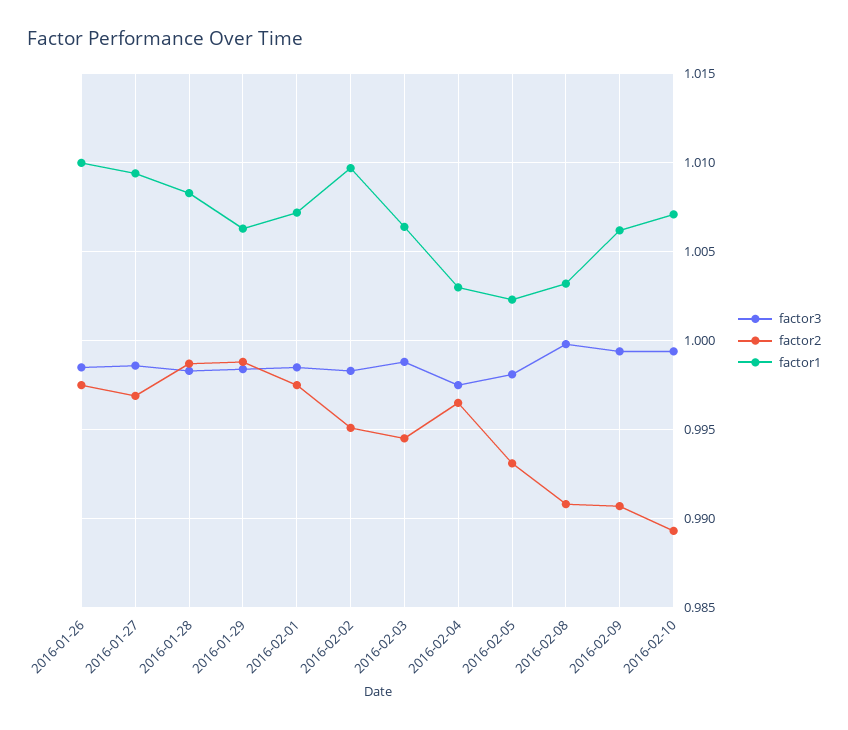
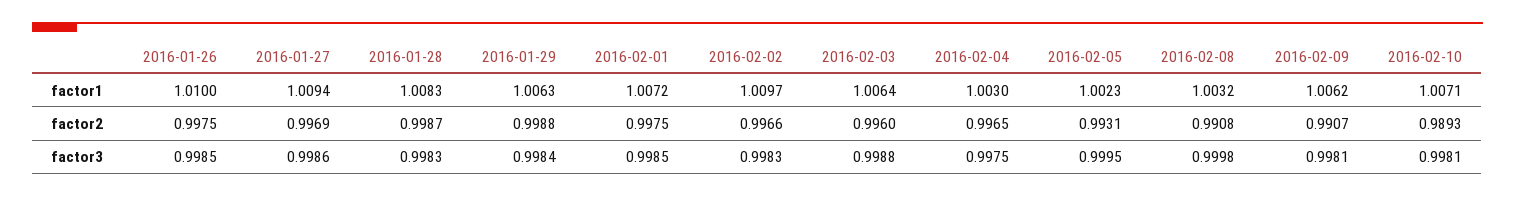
  {
    "factor3": {
      "2016-01-26": 0.9985,
      "2016-01-27": 0.9986,
      "2016-01-28": 0.9983,
      "2016-01-29": 0.9984,
      "2016-02-01": 0.9985,
      "2016-02-02": 0.9983,
      "2016-02-03": 0.9988,
      "2016-02-04": 0.9975,
-     "2016-02-05": 0.998,
+     "2016-02-05": 0.9995,
      "2016-02-08": 0.9998,
-     "2016-02-09": 0.9995,
+     "2016-02-09": 0.9981,
-     "2016-02-10": 0.9995
+     "2016-02-10": 0.9981
    },
    "factor2": {
      "2016-01-26": 0.9975,
      "2016-01-27": 0.9969,
      "2016-01-28": 0.9987,
      "2016-01-29": 0.9988,
      "2016-02-01": 0.9975,
-     "2016-02-02": 0.995,
+     "2016-02-02": 0.9966,
-     "2016-02-03": 0.9945,
+     "2016-02-03": 0.996,
      "2016-02-04": 0.9965,
      "2016-02-05": 0.9931,
      "2016-02-08": 0.9908,
      "2016-02-09": 0.9907,
      "2016-02-10": 0.9893
    },
    "factor1": {
      "2016-01-26": 1.01,
      "2016-01-27": 1.0094,
      "2016-01-28": 1.0083,
      "2016-01-29": 1.0063,
      "2016-02-01": 1.0072,
      "2016-02-02": 1.0097,
      "2016-02-03": 1.0064,
      "2016-02-04": 1.003,
      "2016-02-05": 1.0023,
      "2016-02-08": 1.0032,
      "2016-02-09": 1.0062,
      "2016-02-10": 1.0071
    }
  }

